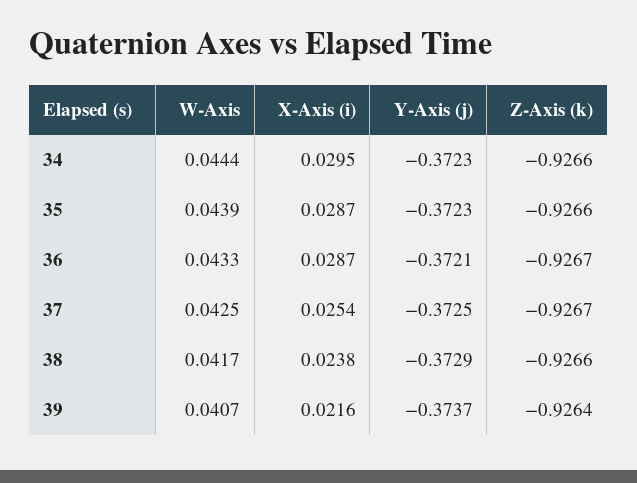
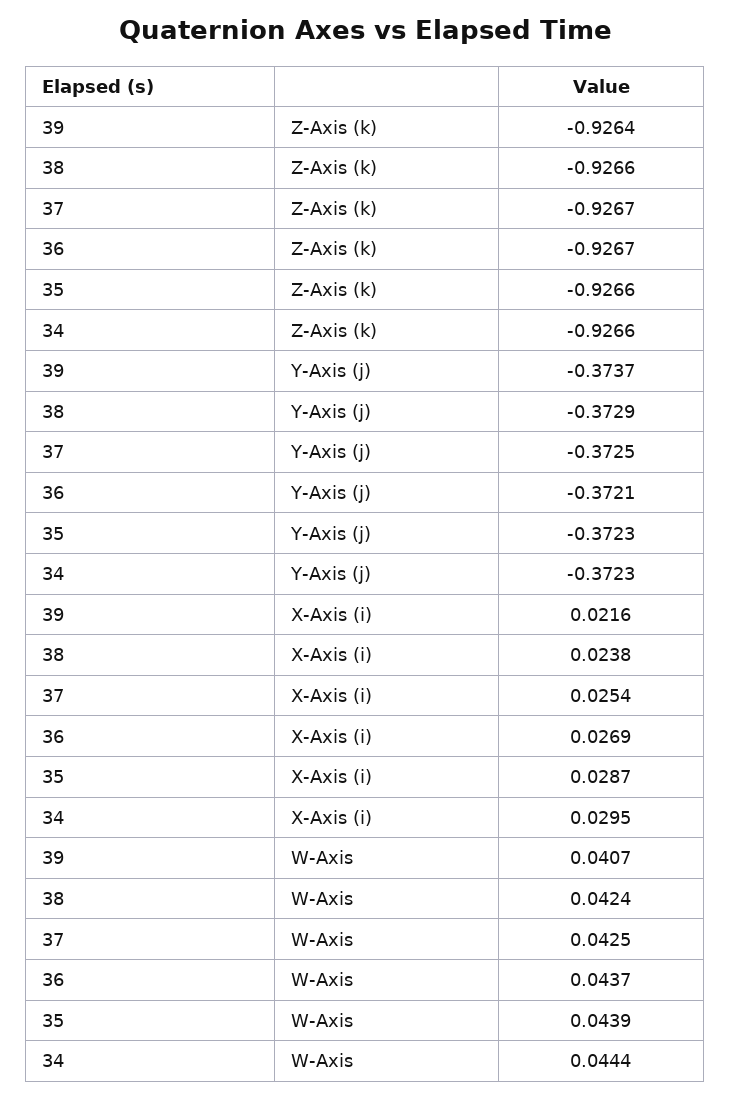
  {
    "W-Axis": {
      "34": 0.0444,
      "35": 0.0439,
-     "36": 0.0433,
+     "36": 0.0437,
      "37": 0.0425,
-     "38": 0.0417,
+     "38": 0.0424,
      "39": 0.0407
    },
    "X-Axis (i)": {
      "34": 0.0295,
      "35": 0.0287,
-     "36": 0.0287,
+     "36": 0.0269,
      "37": 0.0254,
      "38": 0.0238,
      "39": 0.0216
    },
    "Y-Axis (j)": {
      "34": -0.3723,
      "35": -0.3723,
      "36": -0.3721,
      "37": -0.3725,
      "38": -0.3729,
      "39": -0.3737
    },
    "Z-Axis (k)": {
      "34": -0.9266,
      "35": -0.9266,
      "36": -0.9267,
      "37": -0.9267,
      "38": -0.9266,
      "39": -0.9264
    }
  }

